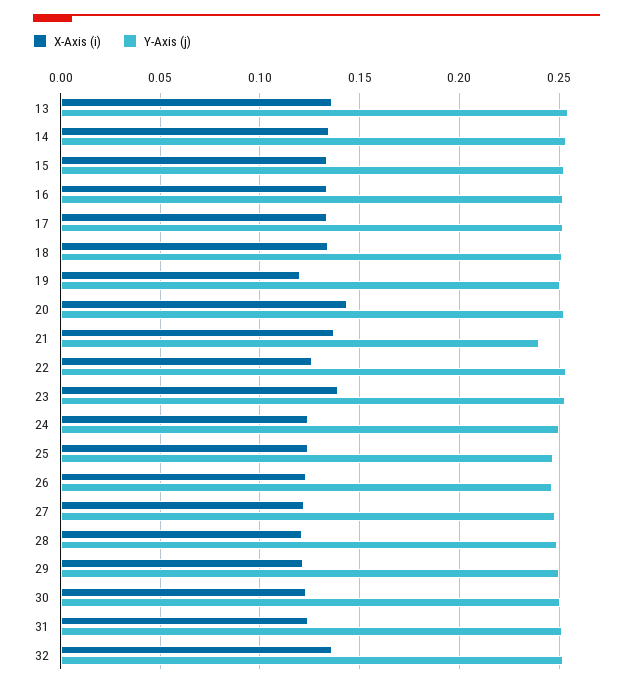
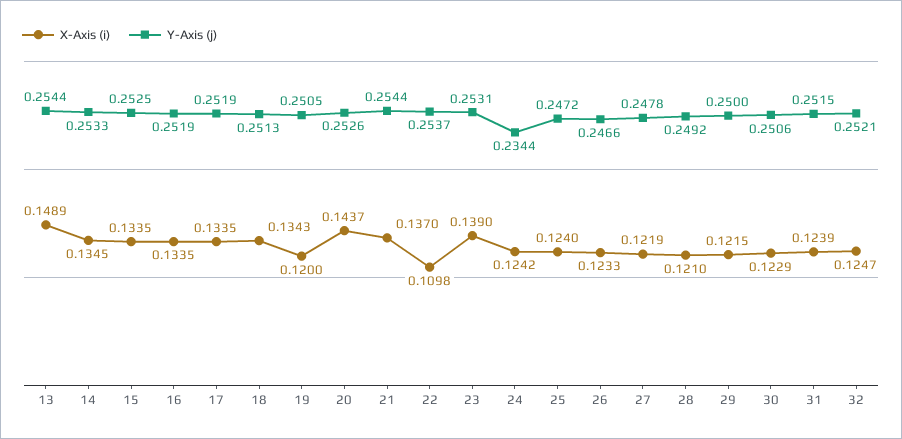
  {
    "X-Axis (i)": {
-     "13": 0.135,
+     "13": 0.1489,
      "14": 0.1345,
      "15": 0.1335,
      "16": 0.1335,
      "17": 0.1335,
      "18": 0.1343,
      "19": 0.12,
      "20": 0.1437,
      "21": 0.137,
-     "22": 0.125,
+     "22": 0.1098,
      "23": 0.139,
      "24": 0.1242,
      "25": 0.124,
      "26": 0.1233,
      "27": 0.1219,
      "28": 0.121,
      "29": 0.1215,
      "30": 0.1229,
      "31": 0.1239,
-     "32": 0.135
+     "32": 0.1247
    },
    "Y-Axis (j)": {
      "13": 0.2544,
      "14": 0.2533,
      "15": 0.2525,
      "16": 0.2519,
      "17": 0.2519,
      "18": 0.2513,
      "19": 0.2505,
      "20": 0.2526,
-     "21": 0.24,
+     "21": 0.2544,
      "22": 0.2537,
      "23": 0.2531,
-     "24": 0.25,
+     "24": 0.2344,
      "25": 0.2472,
      "26": 0.2466,
      "27": 0.2478,
      "28": 0.2492,
      "29": 0.25,
      "30": 0.2506,
      "31": 0.2515,
      "32": 0.2521
    }
  }

